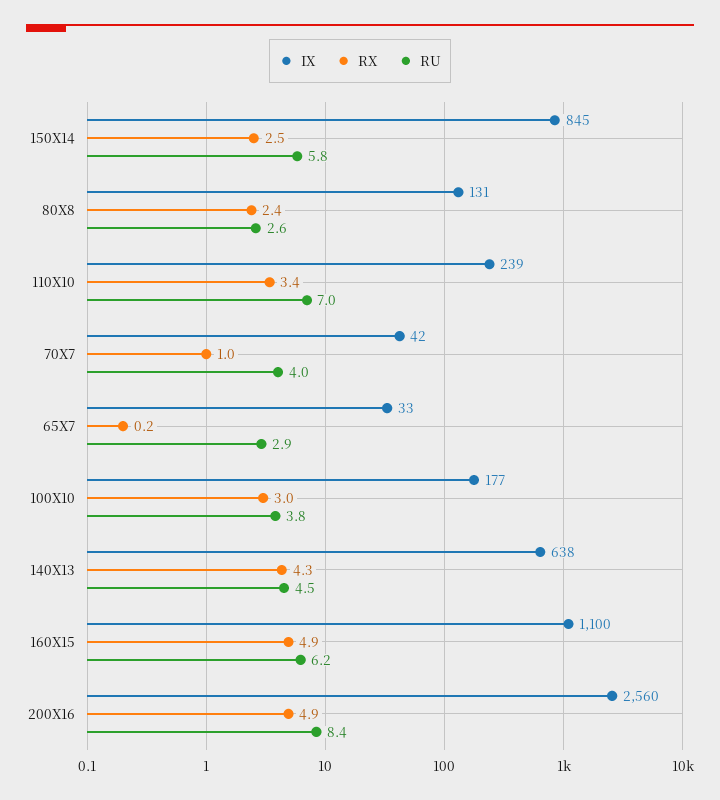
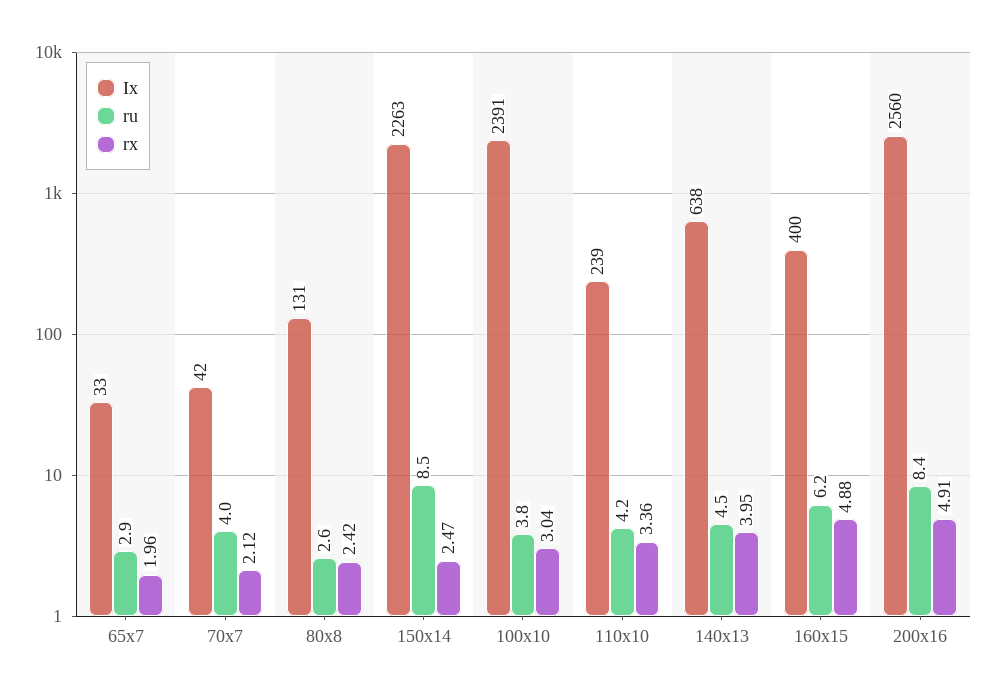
  {
    "IX": {
-     "150X14": 845,
+     "150X14": 2263,
      "80X8": 131,
      "110X10": 239,
      "70X7": 42,
      "65X7": 33,
-     "100X10": 177,
+     "100X10": 2391,
      "140X13": 638,
-     "160X15": 1100,
+     "160X15": 400,
      "200X16": 2560
    },
    "RX": {
      "150X14": 2.47,
      "80X8": 2.42,
      "110X10": 3.36,
-     "70X7": 1,
+     "70X7": 2.12,
-     "65X7": 0.2,
+     "65X7": 1.96,
      "100X10": 3.04,
-     "140X13": 4.3,
+     "140X13": 3.95,
      "160X15": 4.88,
      "200X16": 4.91
    },
    "RU": {
-     "150X14": 5.8,
+     "150X14": 8.5,
      "80X8": 2.6,
-     "110X10": 7,
+     "110X10": 4.2,
      "70X7": 4,
      "65X7": 2.9,
      "100X10": 3.8,
      "140X13": 4.5,
      "160X15": 6.2,
      "200X16": 8.4
    }
  }

